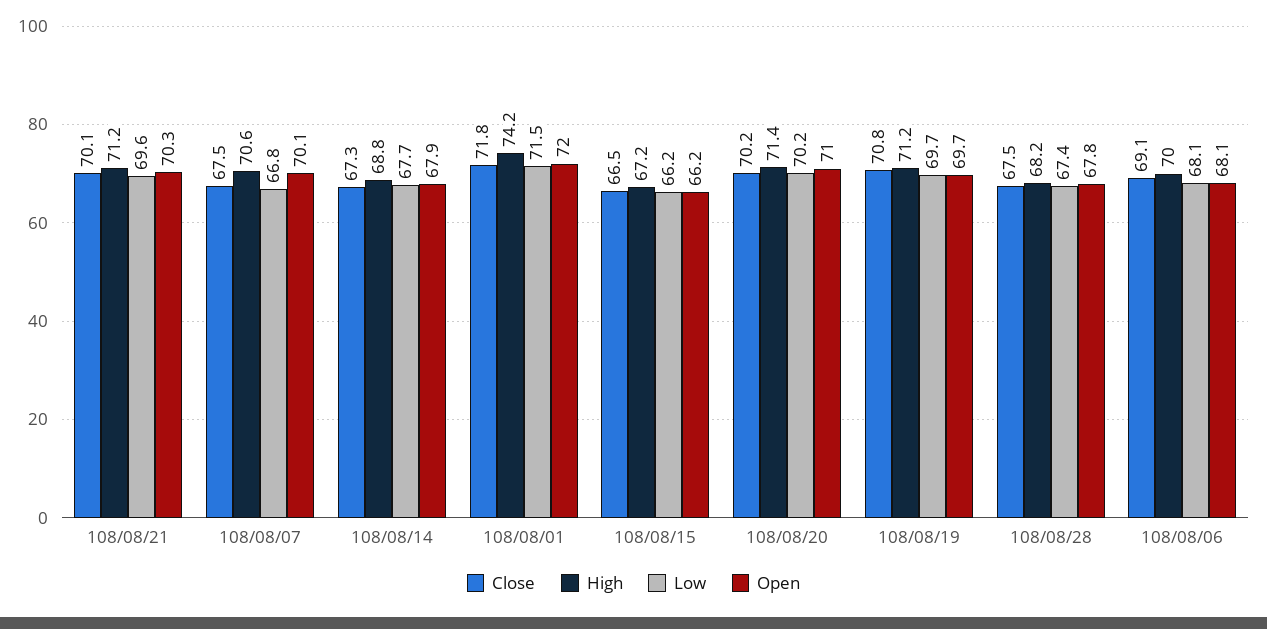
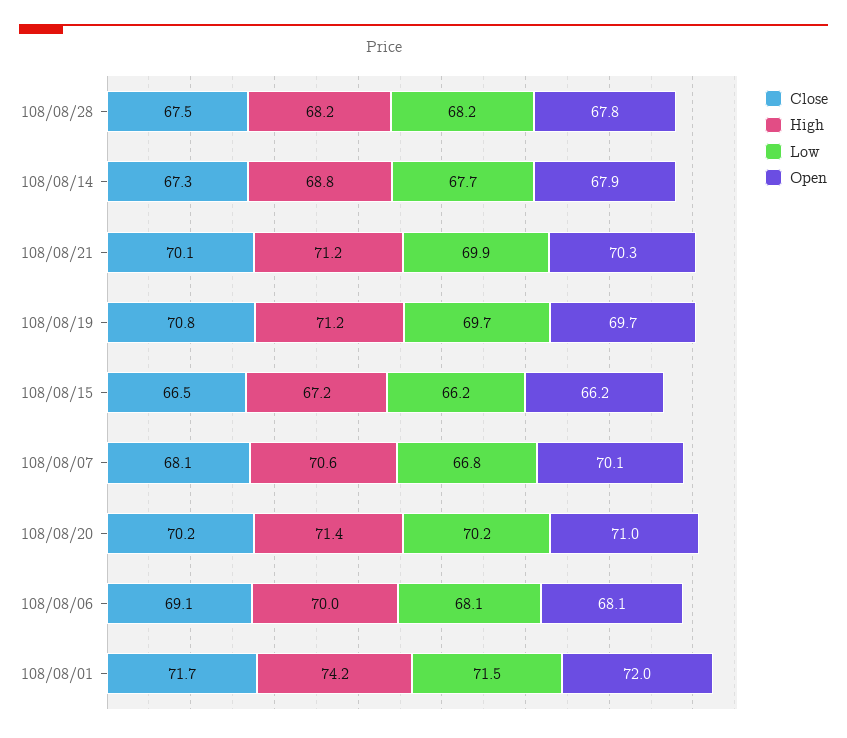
  {
    "Close": {
      "108/08/21": 70.1,
-     "108/08/07": 67.5,
+     "108/08/07": 68.1,
      "108/08/14": 67.3,
-     "108/08/01": 71.8,
+     "108/08/01": 71.7,
      "108/08/15": 66.5,
      "108/08/20": 70.2,
      "108/08/19": 70.8,
      "108/08/28": 67.5,
      "108/08/06": 69.1
    },
    "High": {
      "108/08/21": 71.2,
      "108/08/07": 70.6,
      "108/08/14": 68.8,
      "108/08/01": 74.2,
      "108/08/15": 67.2,
      "108/08/20": 71.4,
      "108/08/19": 71.2,
      "108/08/28": 68.2,
      "108/08/06": 70
    },
    "Low": {
-     "108/08/21": 69.6,
+     "108/08/21": 69.9,
      "108/08/07": 66.8,
      "108/08/14": 67.7,
      "108/08/01": 71.5,
      "108/08/15": 66.2,
      "108/08/20": 70.2,
      "108/08/19": 69.7,
-     "108/08/28": 67.4,
+     "108/08/28": 68.2,
      "108/08/06": 68.1
    },
    "Open": {
      "108/08/21": 70.3,
      "108/08/07": 70.1,
      "108/08/14": 67.9,
      "108/08/01": 72,
      "108/08/15": 66.2,
      "108/08/20": 71,
      "108/08/19": 69.7,
      "108/08/28": 67.8,
      "108/08/06": 68.1
    }
  }

